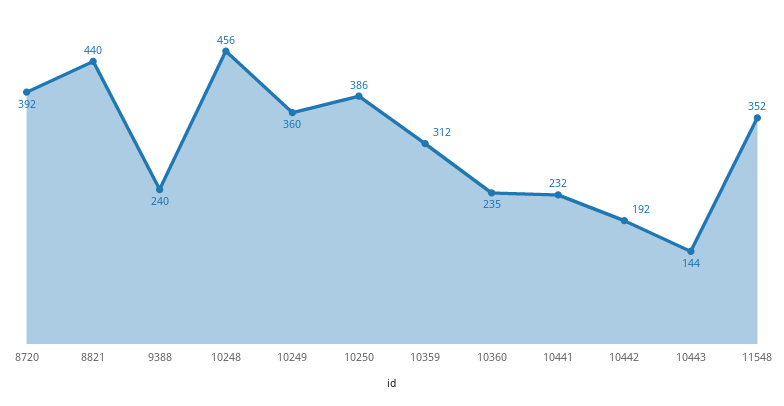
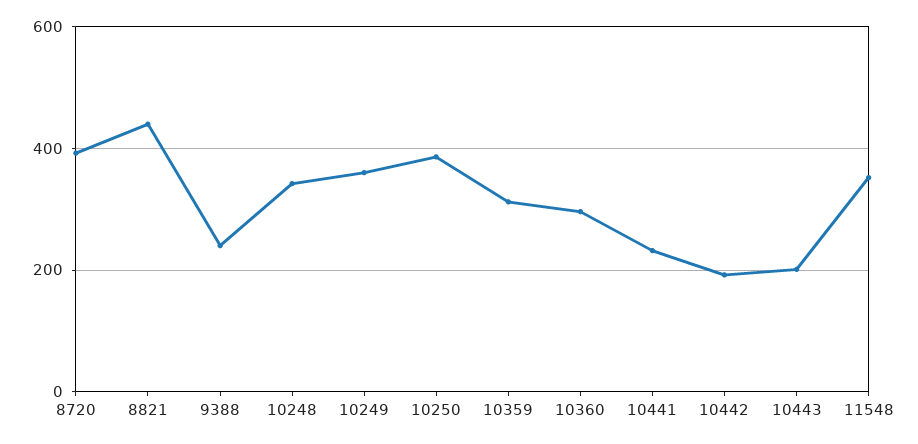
  {
    "8720": 392,
    "8821": 440,
    "9388": 240,
-   "10248": 456,
+   "10248": 340,
    "10249": 360,
    "10250": 386,
    "10359": 312,
-   "10360": 235,
+   "10360": 300,
    "10441": 232,
    "10442": 192,
-   "10443": 144,
+   "10443": 200,
    "11548": 352
  }

